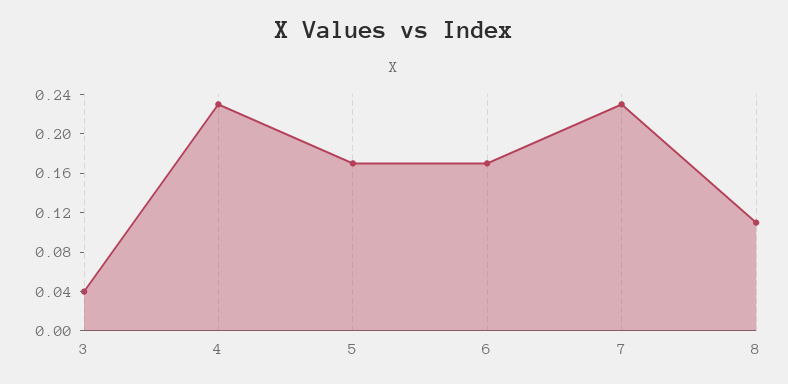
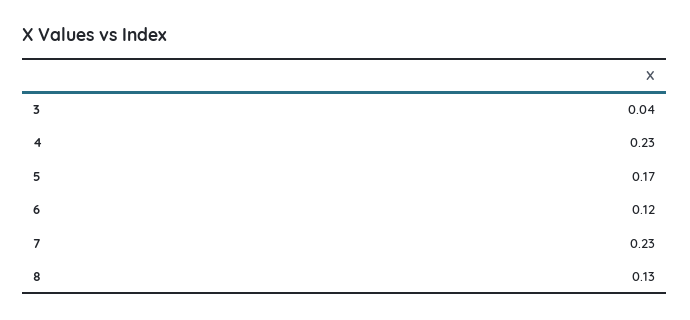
  {
    "3": 0.04,
    "4": 0.23,
    "5": 0.17,
-   "6": 0.17,
+   "6": 0.12,
    "7": 0.23,
-   "8": 0.11
+   "8": 0.13
  }

